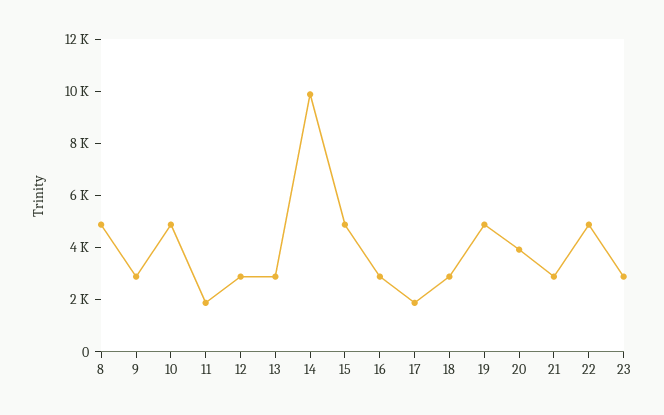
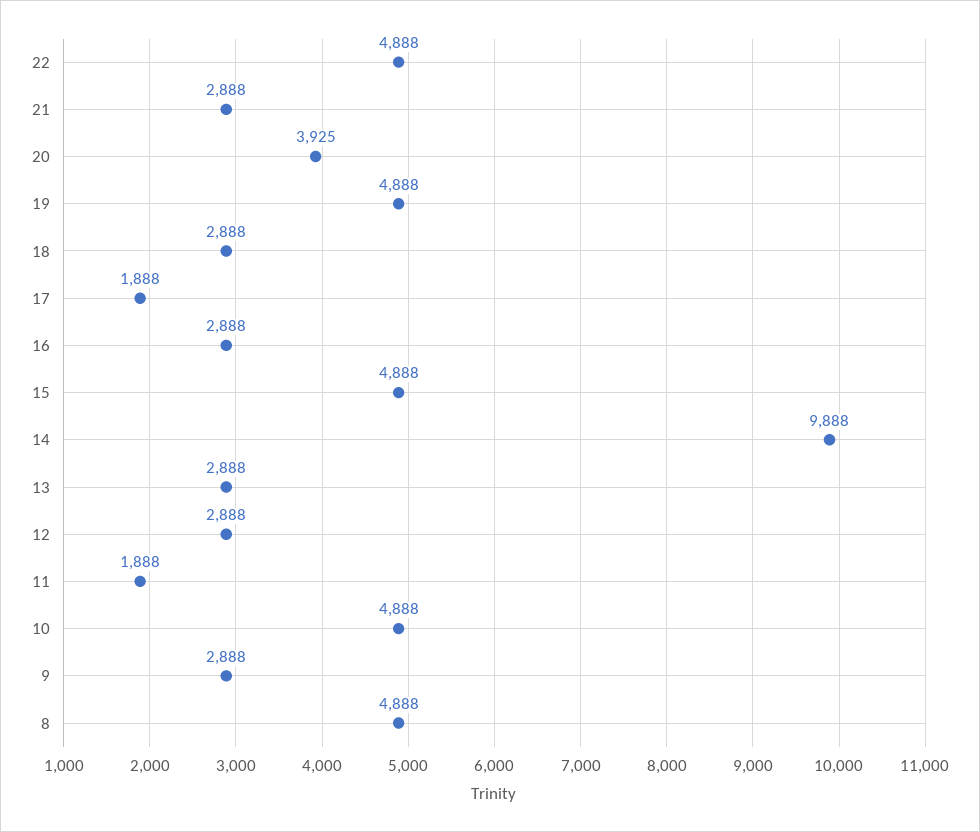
  {
    "8": 4888,
    "9": 2888,
    "10": 4888,
    "11": 1888,
    "12": 2888,
    "13": 2888,
    "14": 9888,
    "15": 4888,
    "16": 2888,
    "17": 1888,
    "18": 2888,
    "19": 4888,
    "20": 3925,
    "21": 2888,
-   "22": 4888,
+   "22": 4888
-   "23": 3000
  }

